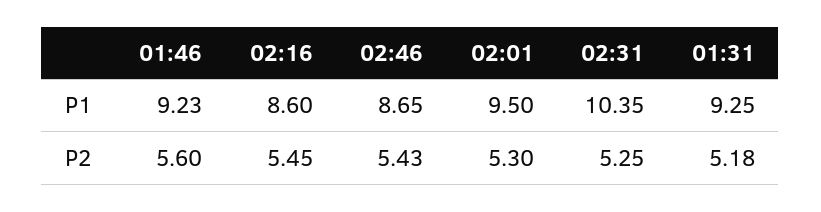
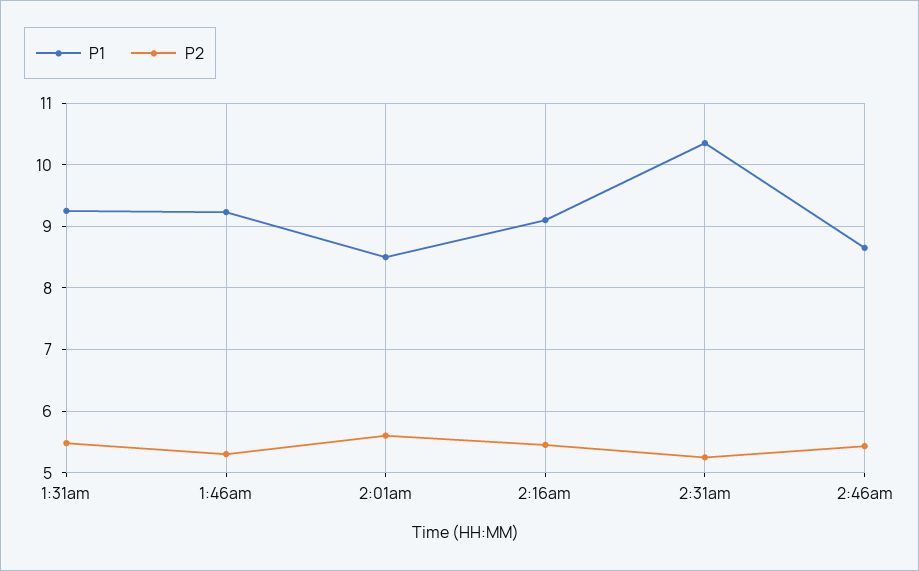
  {
    "P1": {
      "01:46": 9.23,
-     "02:16": 8.6,
+     "02:16": 9.1,
      "02:46": 8.65,
-     "02:01": 9.5,
+     "02:01": 8.5,
      "02:31": 10.35,
      "01:31": 9.25
    },
    "P2": {
-     "01:46": 5.6,
+     "01:46": 5.3,
      "02:16": 5.45,
      "02:46": 5.43,
-     "02:01": 5.3,
+     "02:01": 5.6,
      "02:31": 5.25,
-     "01:31": 5.18
+     "01:31": 5.5
    }
  }

